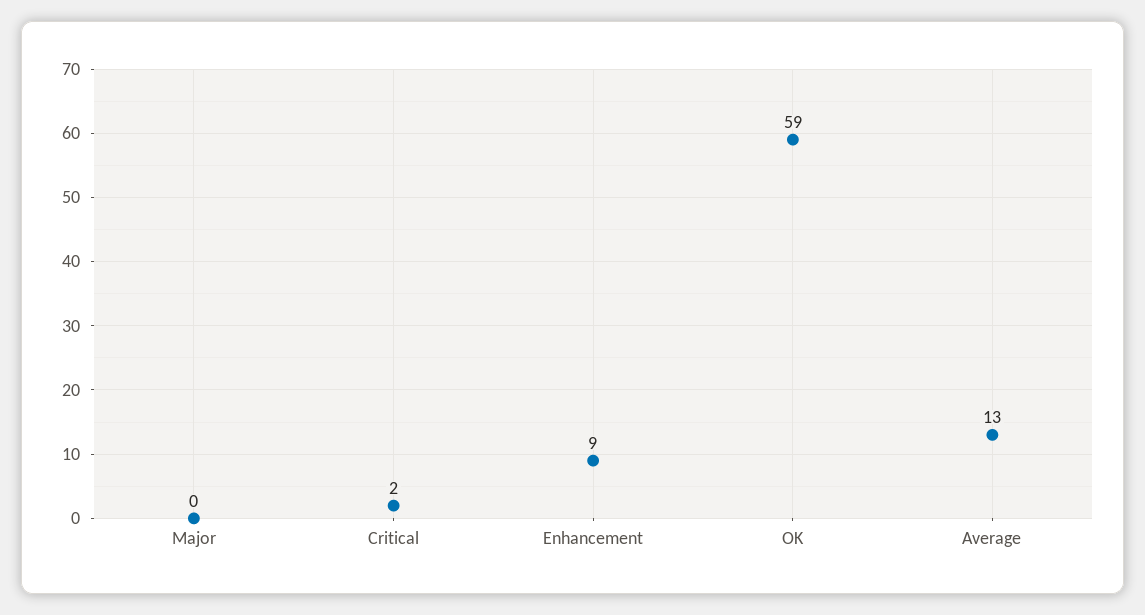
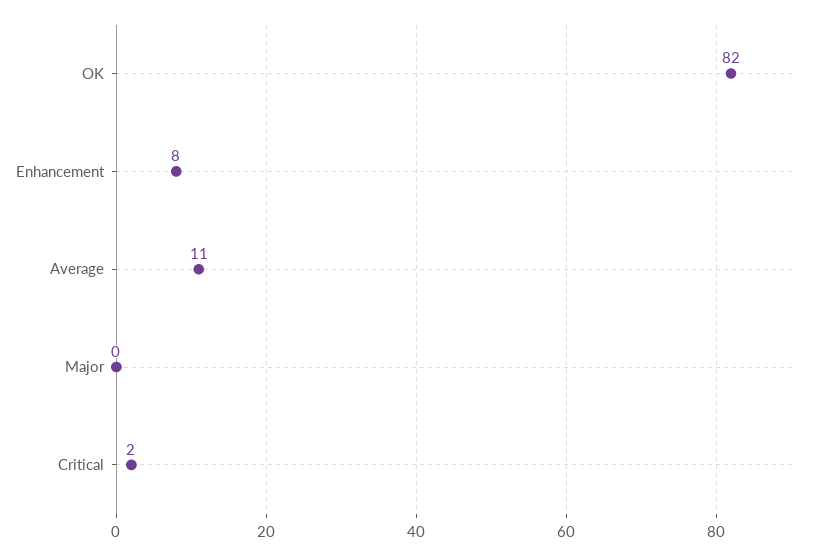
  {
    "Major": 0,
    "Critical": 2,
-   "Enhancement": 9,
+   "Enhancement": 8,
-   "OK": 59,
+   "OK": 82,
-   "Average": 13
+   "Average": 11
  }

